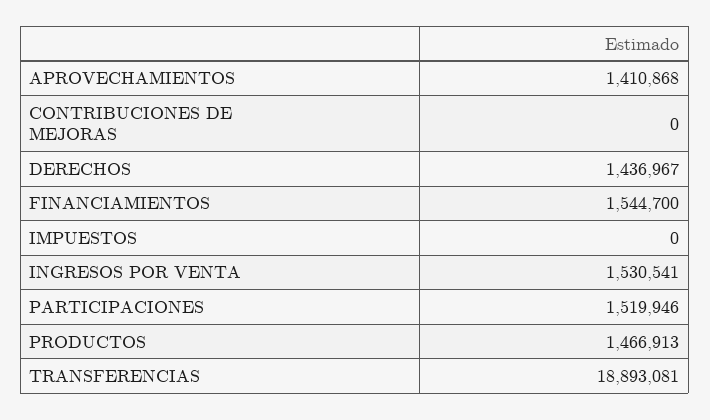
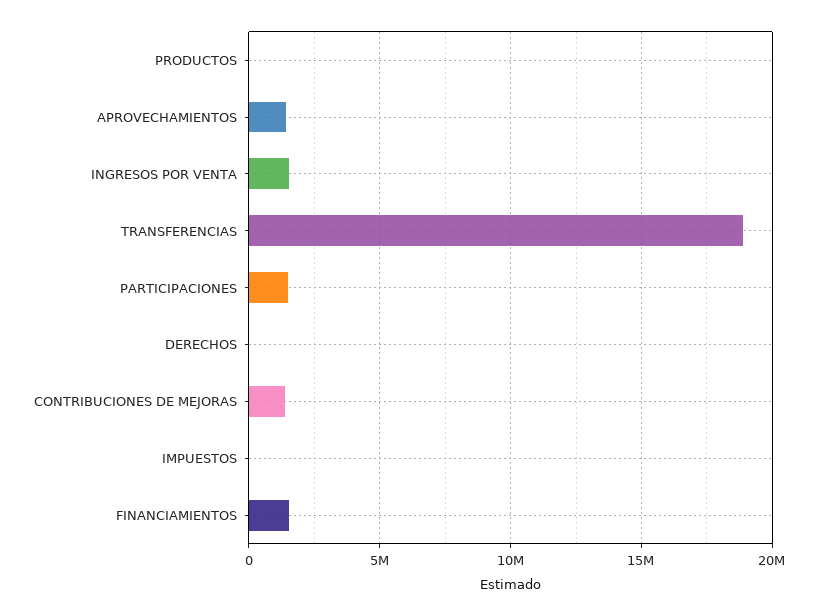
  {
    "APROVECHAMIENTOS": 1410868,
-   "CONTRIBUCIONES DE MEJORAS": 0,
+   "CONTRIBUCIONES DE MEJORAS": 1500000,
-   "DERECHOS": 1436967,
+   "DERECHOS": 0,
    "FINANCIAMIENTOS": 1544700,
    "IMPUESTOS": 0,
    "INGRESOS POR VENTA": 1530541,
    "PARTICIPACIONES": 1519946,
-   "PRODUCTOS": 1466913,
+   "PRODUCTOS": 0,
    "TRANSFERENCIAS": 18893081
  }

